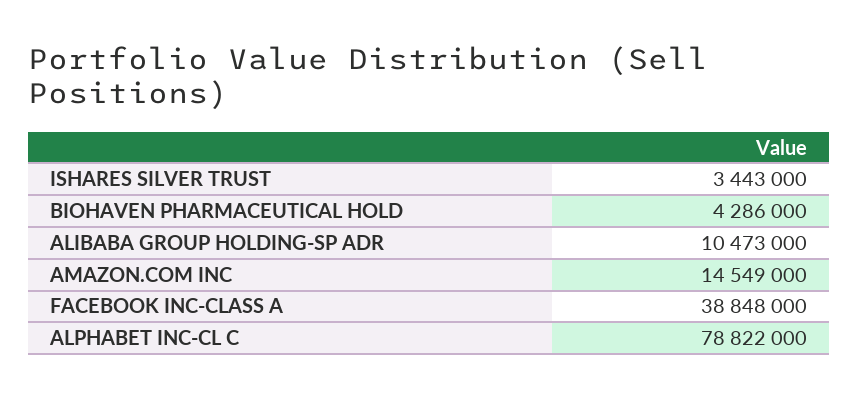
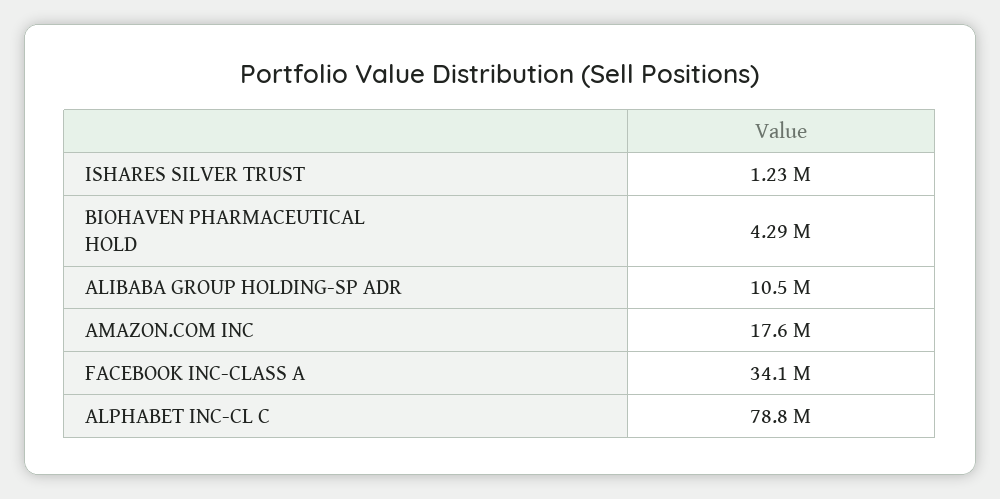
  {
-   "ISHARES SILVER TRUST": 3443000,
+   "ISHARES SILVER TRUST": 1230000,
    "BIOHAVEN PHARMACEUTICAL HOLD": 4286000,
    "ALIBABA GROUP HOLDING-SP ADR": 10473000,
-   "AMAZON.COM INC": 14549000,
+   "AMAZON.COM INC": 17600000,
-   "FACEBOOK INC-CLASS A": 38848000,
+   "FACEBOOK INC-CLASS A": 34100000,
    "ALPHABET INC-CL C": 78822000
  }

